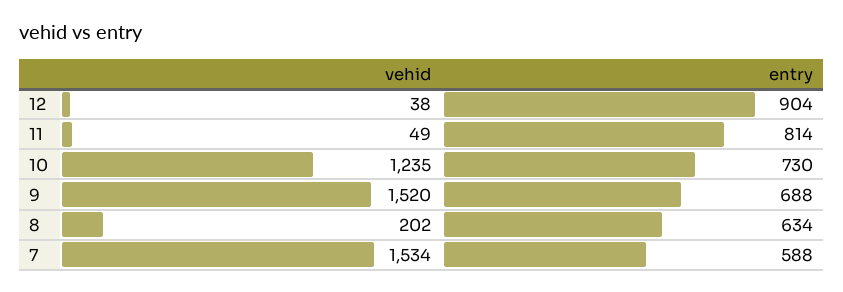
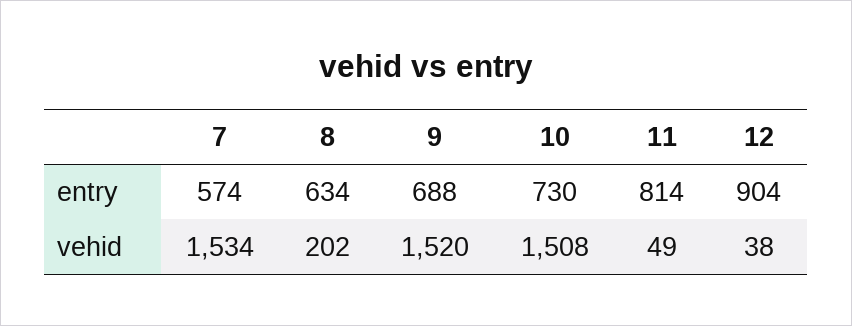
  {
    "vehid": {
      "12": 38,
      "11": 49,
-     "10": 1235,
+     "10": 1508,
      "9": 1520,
      "8": 202,
      "7": 1534
    },
    "entry": {
      "12": 904,
      "11": 814,
      "10": 730,
      "9": 688,
      "8": 634,
-     "7": 588
+     "7": 574
    }
  }

